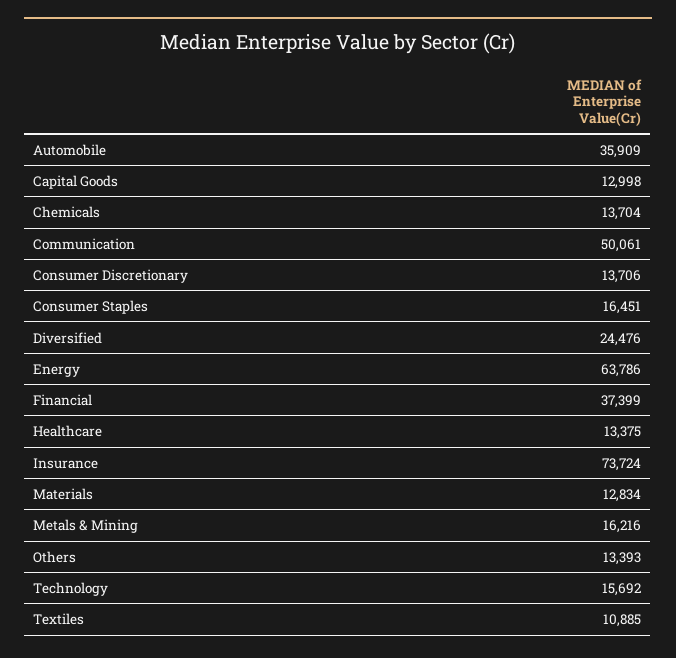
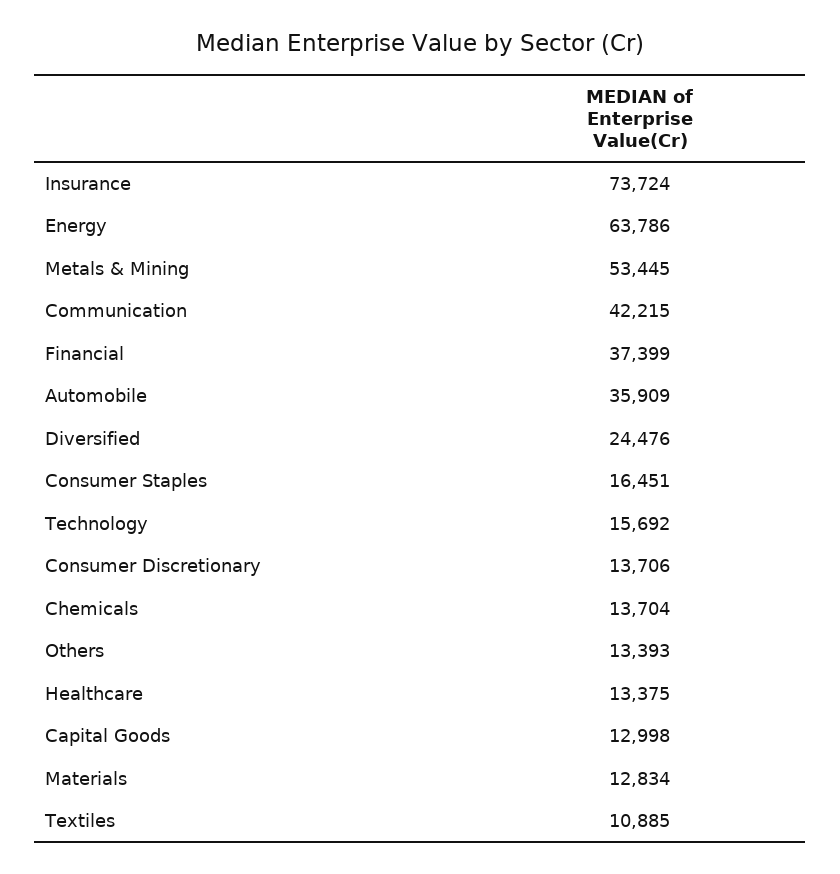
  {
    "Automobile": 35909,
    "Capital Goods": 12998,
    "Chemicals": 13704,
-   "Communication": 50061,
+   "Communication": 42215,
    "Consumer Discretionary": 13706,
    "Consumer Staples": 16451,
    "Diversified": 24476,
    "Energy": 63786,
    "Financial": 37399,
    "Healthcare": 13375,
    "Insurance": 73724,
    "Materials": 12834,
-   "Metals & Mining": 16216,
+   "Metals & Mining": 53445,
    "Others": 13393,
    "Technology": 15692,
    "Textiles": 10885
  }

